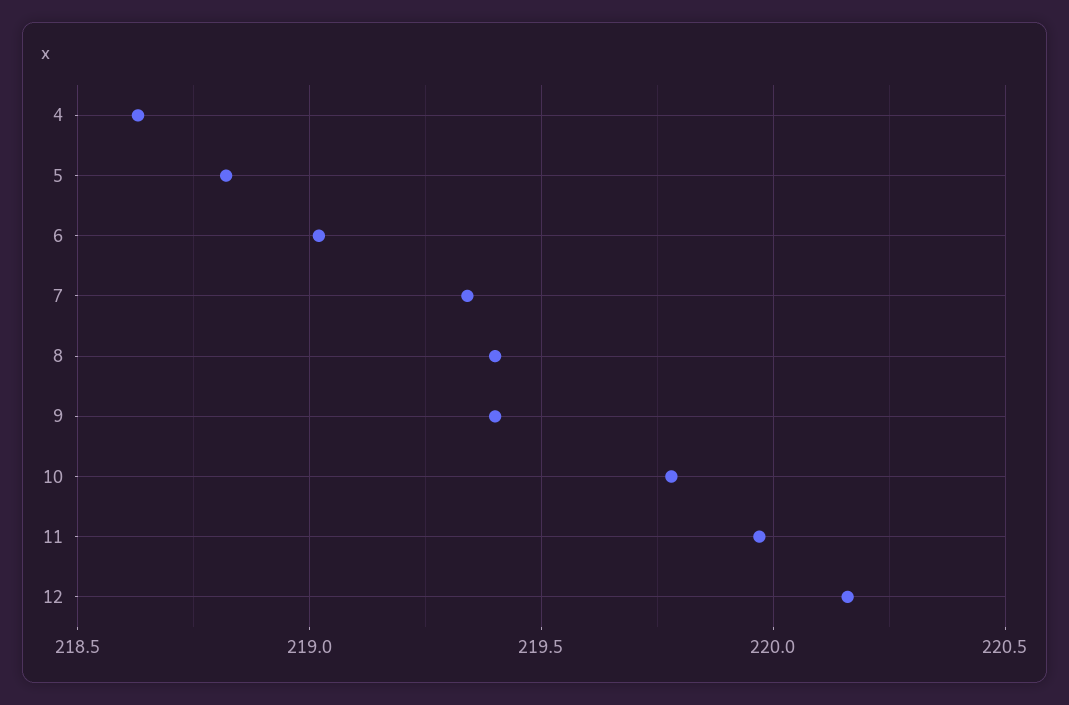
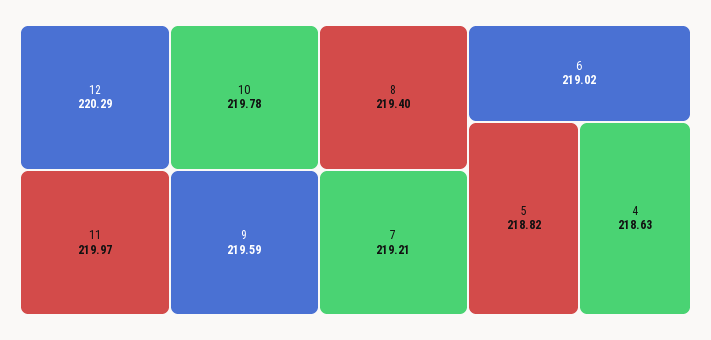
  {
    "4": 218.63,
    "5": 218.82,
    "6": 219.02,
-   "7": 219.35,
+   "7": 219.21,
    "8": 219.4,
-   "9": 219.4,
+   "9": 219.59,
    "10": 219.78,
    "11": 219.97,
-   "12": 220.15
+   "12": 220.29
  }

